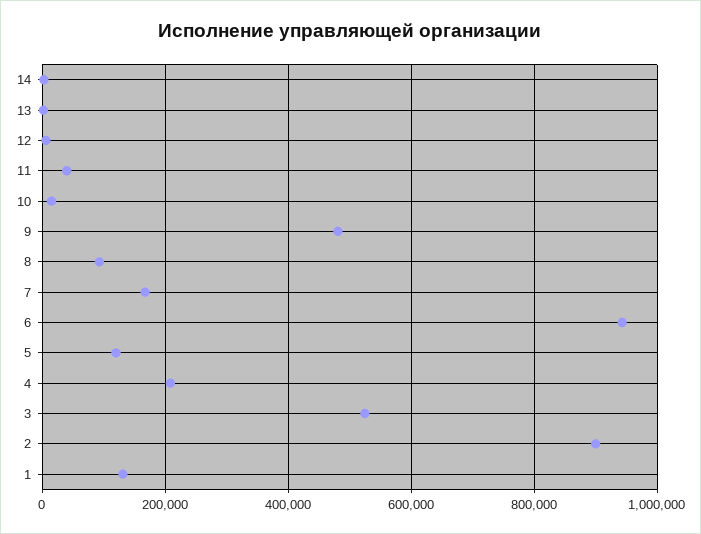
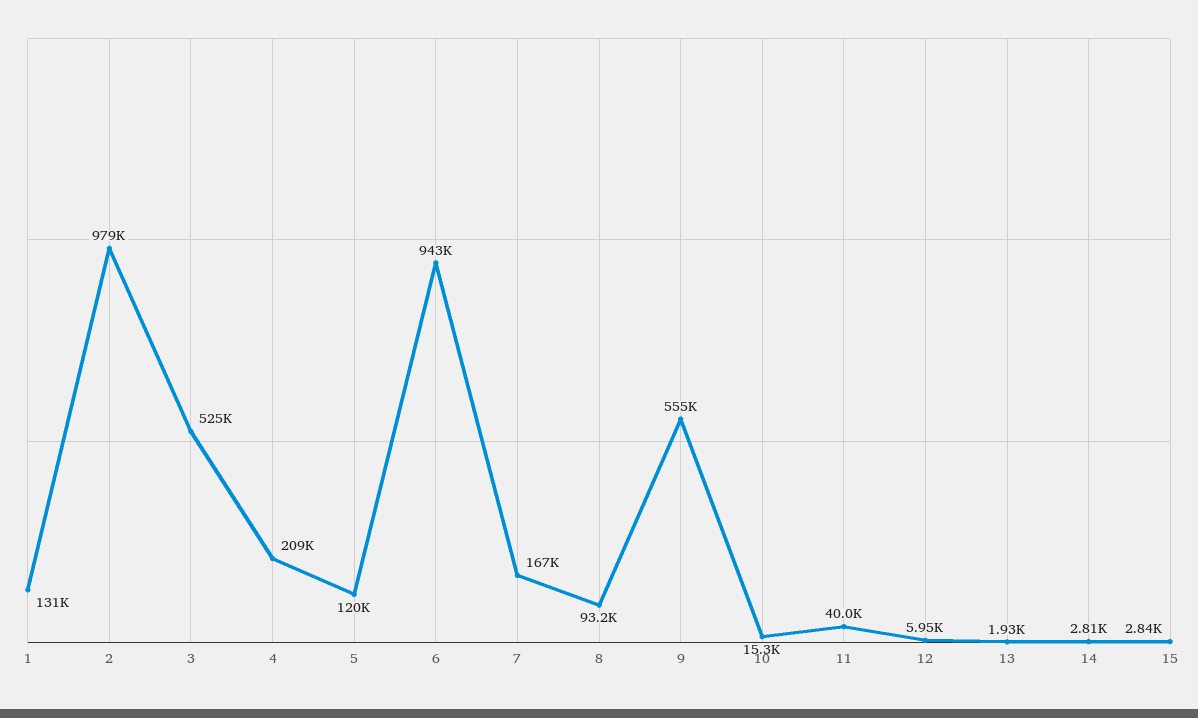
  {
    "14": 2810,
    "13": 1930,
    "12": 5950,
    "11": 40000,
    "10": 15300,
-   "9": 480000,
+   "9": 555000,
    "8": 93200,
    "7": 167000,
    "6": 943000,
    "5": 120000,
    "4": 209000,
    "3": 525000,
-   "2": 900000,
+   "2": 979000,
-   "1": 131000
+   "1": 131000,
+   "15": 2840
  }

